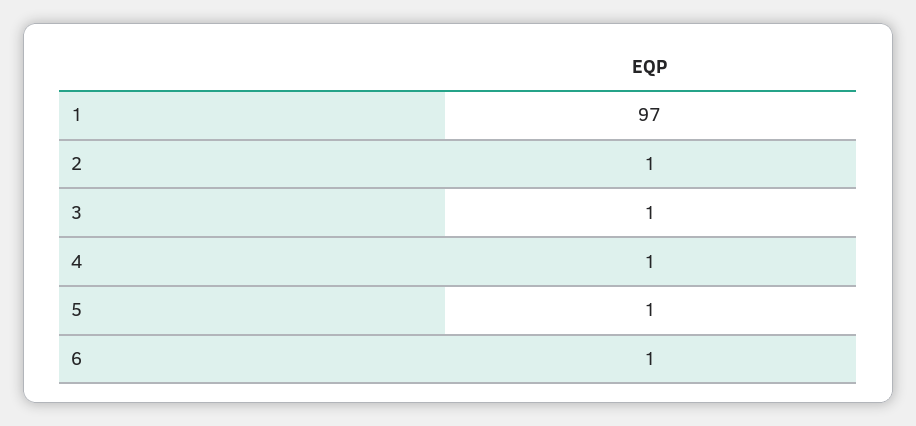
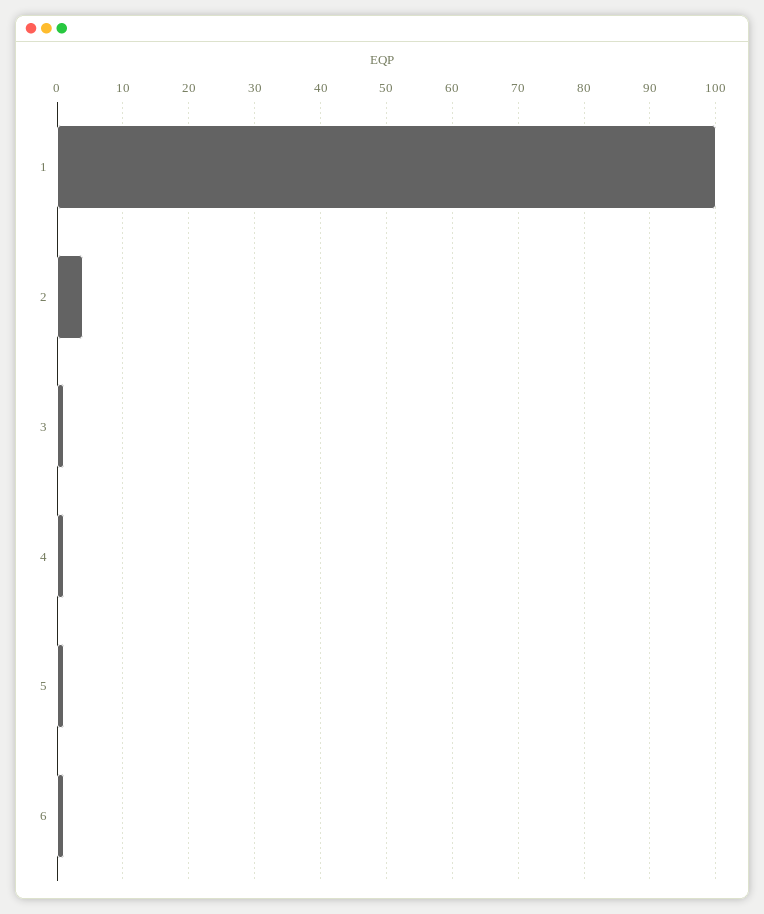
  {
-   "1": 97,
+   "1": 100,
-   "2": 1,
+   "2": 4,
    "3": 1,
    "4": 1,
    "5": 1,
    "6": 1
  }

